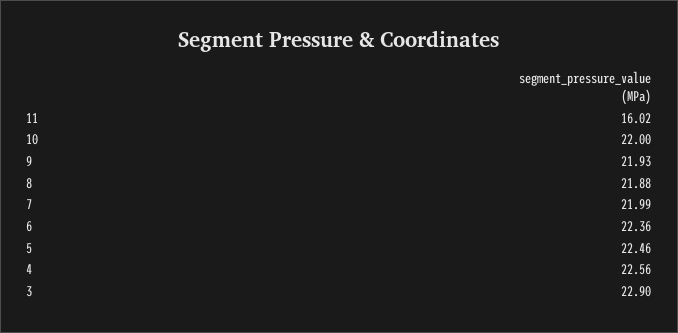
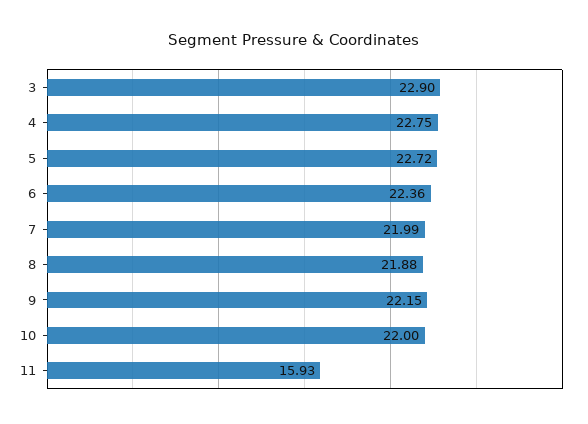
  {
-   "11": 16.02,
+   "11": 15.93,
    "10": 22,
-   "9": 21.93,
+   "9": 22.15,
    "8": 21.88,
    "7": 21.99,
    "6": 22.36,
-   "5": 22.46,
+   "5": 22.72,
-   "4": 22.56,
+   "4": 22.75,
    "3": 22.9
  }

